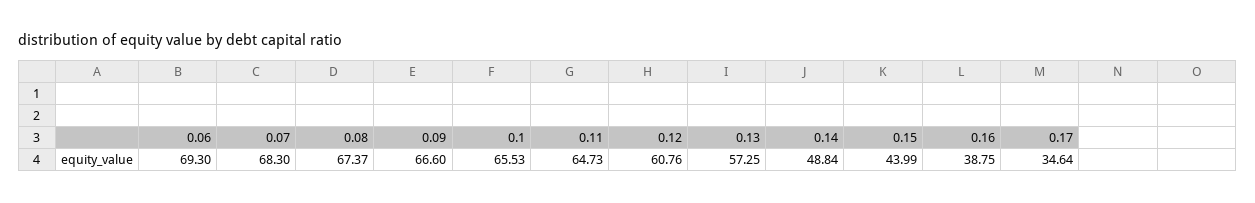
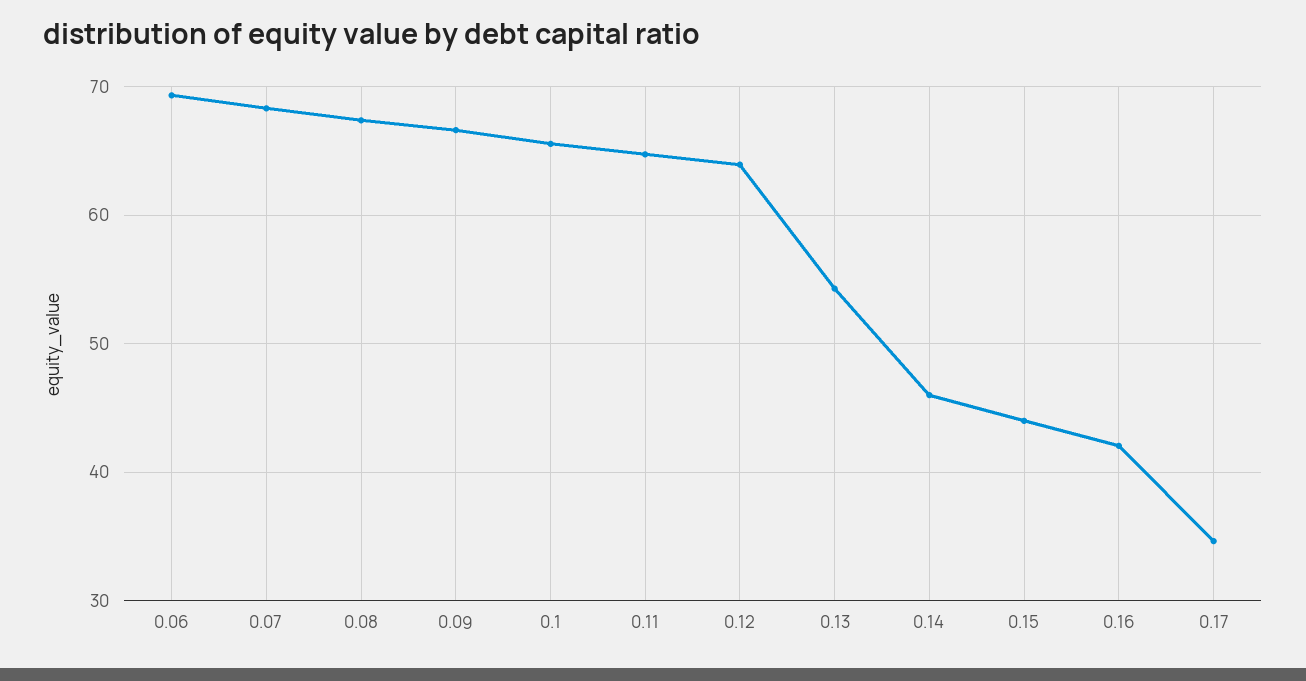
  {
    "0.06": 69.3,
    "0.07": 68.3,
    "0.08": 67.37,
    "0.09": 66.6,
    "0.1": 65.53,
    "0.11": 64.73,
-   "0.12": 60.76,
+   "0.12": 64,
-   "0.13": 57.25,
+   "0.13": 54,
-   "0.14": 48.84,
+   "0.14": 46,
    "0.15": 43.99,
-   "0.16": 38.75,
+   "0.16": 42,
    "0.17": 34.64
  }

